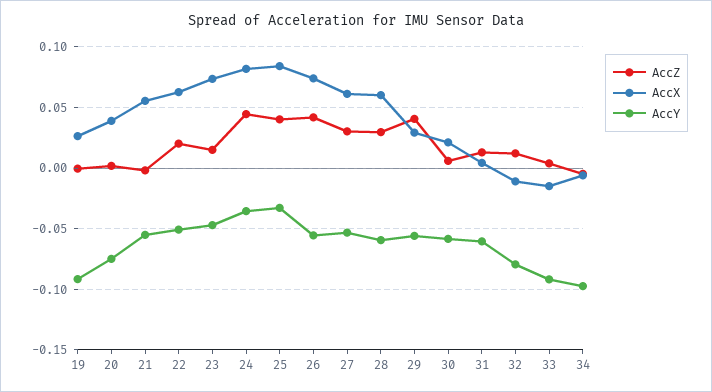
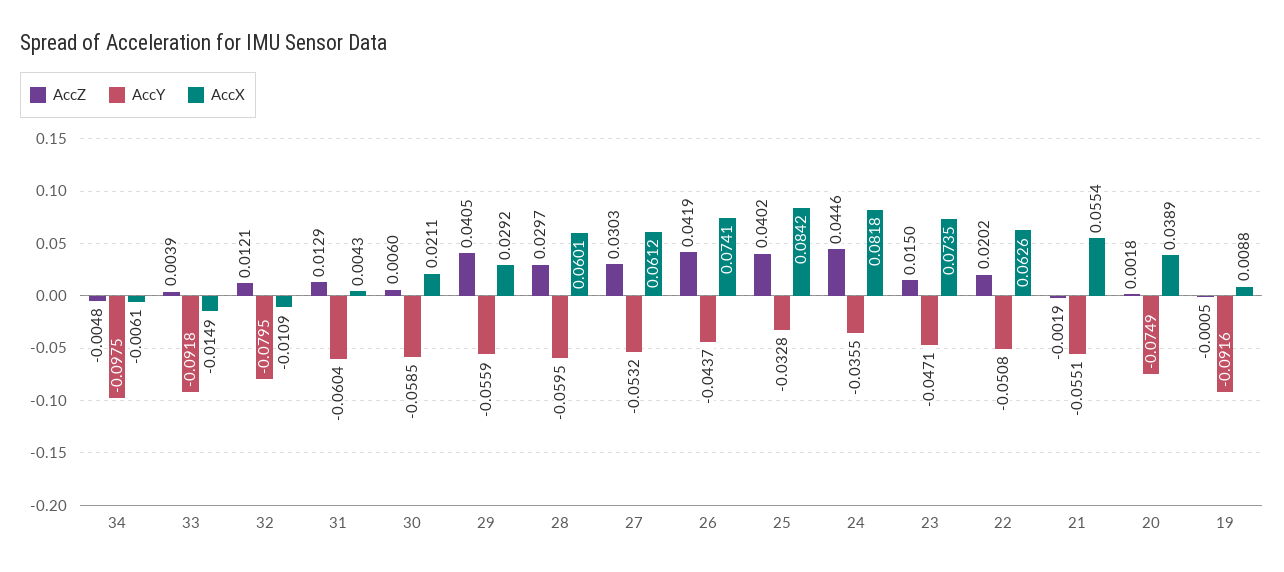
  {
    "AccZ": {
      "19": -0.0005,
      "20": 0.0018,
      "21": -0.0019,
      "22": 0.0202,
      "23": 0.015,
      "24": 0.0446,
      "25": 0.0402,
      "26": 0.0419,
      "27": 0.0303,
      "28": 0.0297,
      "29": 0.0405,
      "30": 0.006,
      "31": 0.0129,
      "32": 0.0121,
      "33": 0.0039,
      "34": -0.0048
    },
    "AccX": {
-     "19": 0.025,
+     "19": 0.0088,
      "20": 0.0389,
      "21": 0.0554,
      "22": 0.0626,
      "23": 0.0735,
      "24": 0.0818,
      "25": 0.0842,
      "26": 0.0741,
      "27": 0.0612,
      "28": 0.0601,
      "29": 0.0292,
      "30": 0.0211,
      "31": 0.0043,
      "32": -0.0109,
      "33": -0.0149,
      "34": -0.0061
    },
    "AccY": {
      "19": -0.0916,
      "20": -0.0749,
      "21": -0.0551,
      "22": -0.0508,
      "23": -0.0471,
      "24": -0.0355,
      "25": -0.0328,
-     "26": -0.055,
+     "26": -0.0437,
      "27": -0.0532,
      "28": -0.0595,
      "29": -0.0559,
      "30": -0.0585,
      "31": -0.0604,
      "32": -0.0795,
      "33": -0.0918,
      "34": -0.0975
    }
  }

